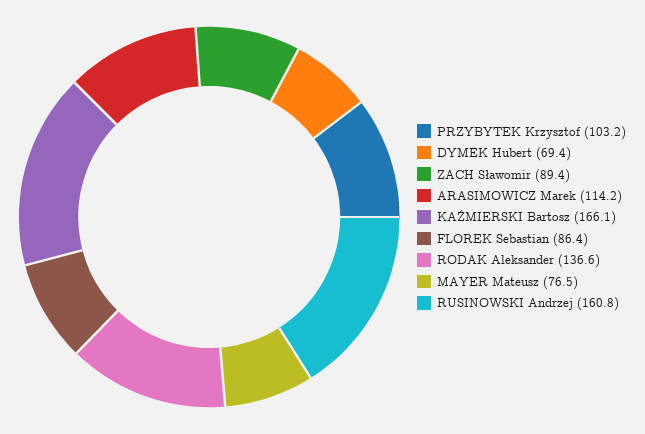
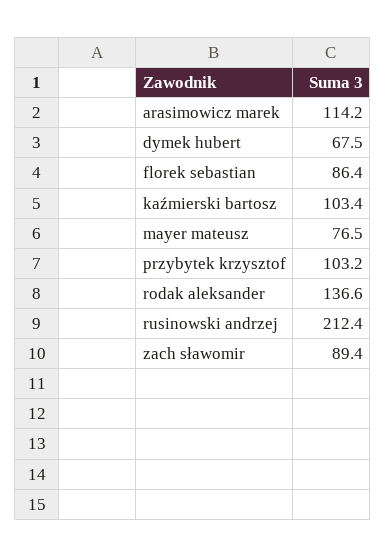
  {
    "PRZYBYTEK Krzysztof": 103.2,
-   "DYMEK Hubert": 69.4,
+   "DYMEK Hubert": 67.5,
    "ZACH Sławomir": 89.4,
    "ARASIMOWICZ Marek": 114.2,
-   "KAŹMIERSKI Bartosz": 166.1,
+   "KAŹMIERSKI Bartosz": 103.4,
    "FLOREK Sebastian": 86.4,
    "RODAK Aleksander": 136.6,
    "MAYER Mateusz": 76.5,
-   "RUSINOWSKI Andrzej": 160.8
+   "RUSINOWSKI Andrzej": 212.4
  }

